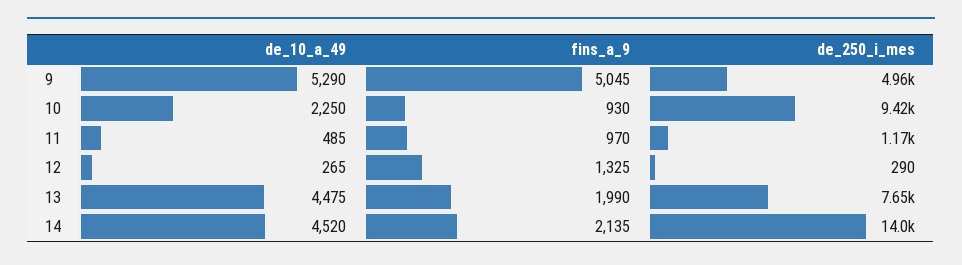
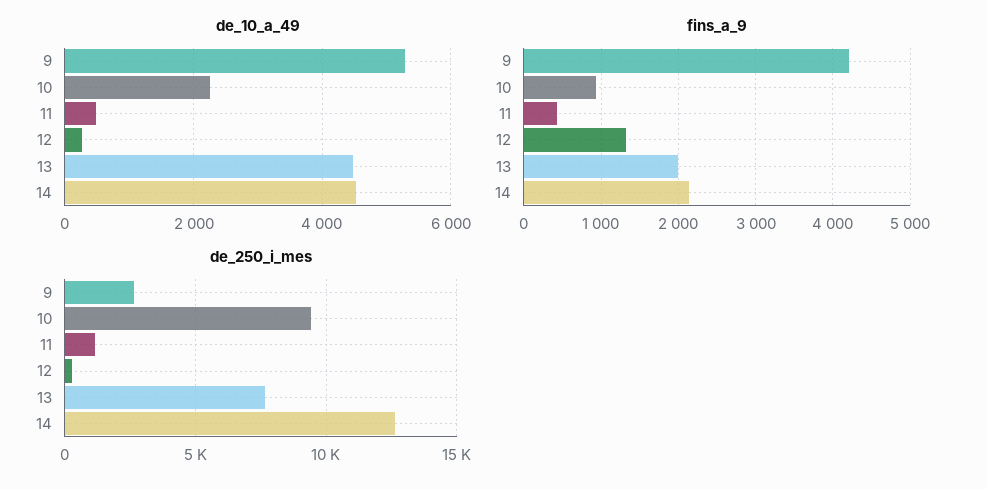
  {
    "de_10_a_49": {
      "9": 5290,
      "10": 2250,
      "11": 485,
      "12": 265,
      "13": 4475,
      "14": 4520
    },
    "fins_a_9": {
-     "9": 5045,
+     "9": 4200,
      "10": 930,
-     "11": 970,
+     "11": 400,
      "12": 1325,
      "13": 1990,
      "14": 2135
    },
    "de_250_i_mes": {
-     "9": 4960,
+     "9": 2500,
      "10": 9420,
      "11": 1170,
      "12": 290,
      "13": 7650,
-     "14": 14000
+     "14": 12500
    }
  }

